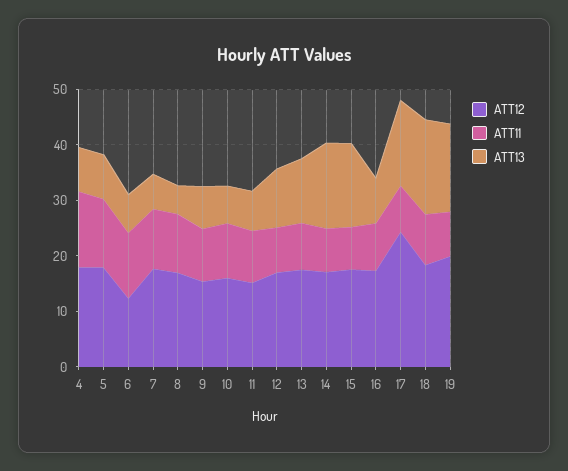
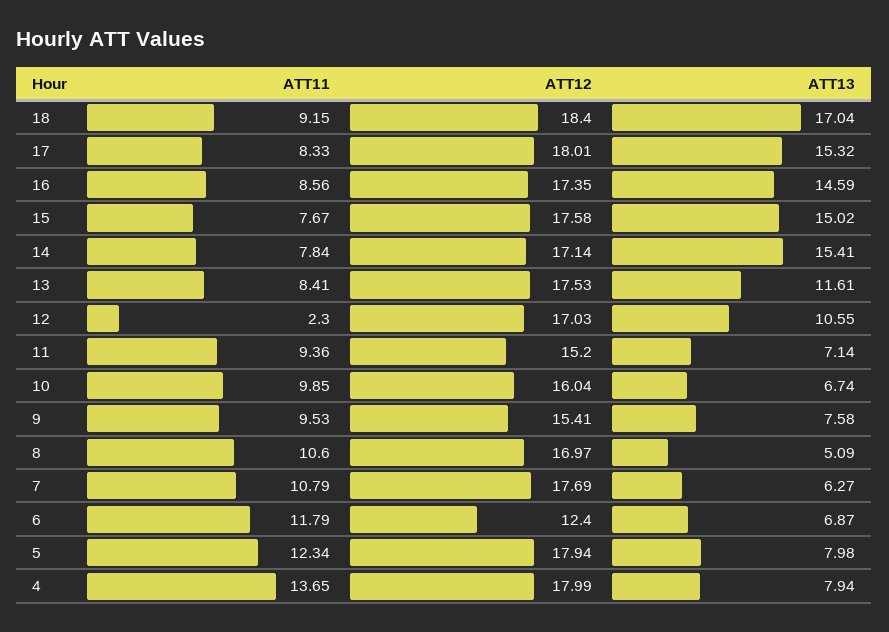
  {
    "ATT12": {
      "4": 17.99,
      "5": 17.94,
      "6": 12.4,
      "7": 17.69,
      "8": 16.97,
      "9": 15.41,
      "10": 16.04,
      "11": 15.2,
      "12": 17.03,
      "13": 17.53,
      "14": 17.14,
      "15": 17.58,
      "16": 17.35,
-     "17": 24,
+     "17": 18.01,
-     "18": 18.4,
+     "18": 18.4
-     "19": 20
    },
    "ATT11": {
      "4": 13.65,
      "5": 12.34,
      "6": 11.79,
      "7": 10.79,
      "8": 10.6,
      "9": 9.53,
      "10": 9.85,
      "11": 9.36,
-     "12": 8,
+     "12": 2.3,
      "13": 8.41,
      "14": 7.84,
      "15": 7.67,
      "16": 8.56,
      "17": 8.33,
-     "18": 9.15,
+     "18": 9.15
-     "19": 8
    },
    "ATT13": {
      "4": 7.94,
      "5": 7.98,
      "6": 6.87,
      "7": 6.27,
      "8": 5.09,
      "9": 7.58,
      "10": 6.74,
      "11": 7.14,
      "12": 10.55,
      "13": 11.61,
      "14": 15.41,
      "15": 15.02,
-     "16": 8,
+     "16": 14.59,
      "17": 15.32,
-     "18": 17.04,
+     "18": 17.04
-     "19": 16
    }
  }

